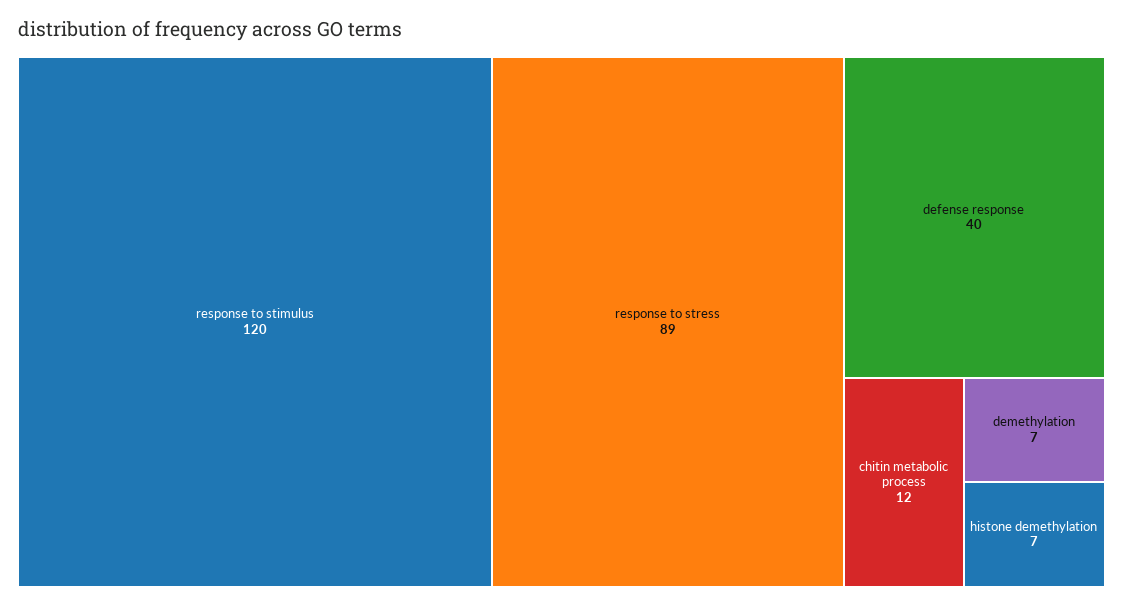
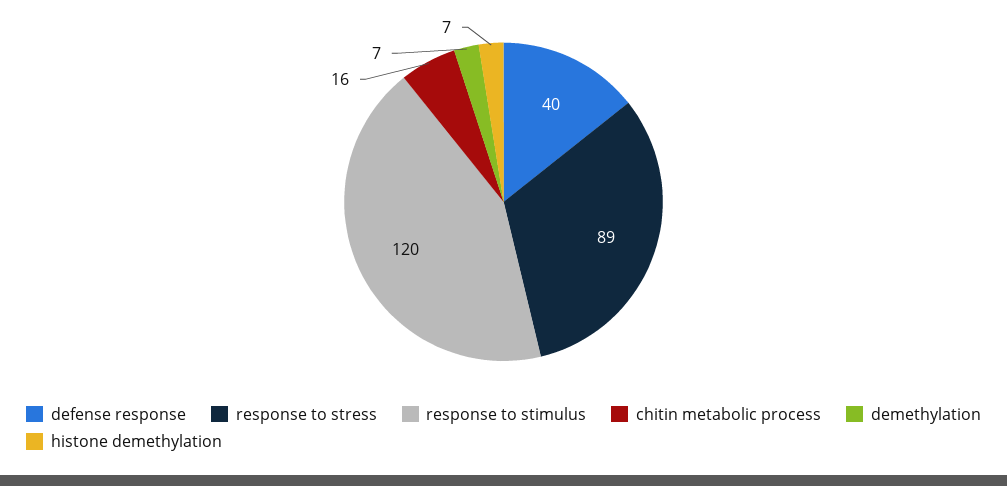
  {
    "response to stimulus": 120,
    "response to stress": 89,
    "defense response": 40,
-   "chitin metabolic process": 12,
+   "chitin metabolic process": 16,
    "demethylation": 7,
    "histone demethylation": 7
  }

